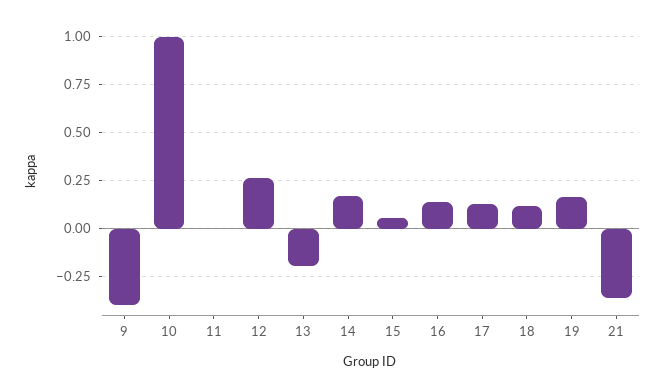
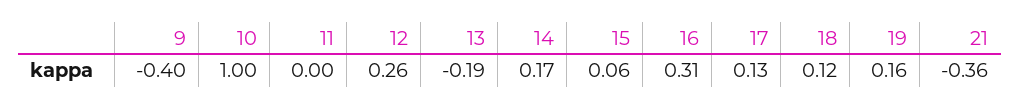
  {
    "9": -0.4,
    "10": 1,
    "11": 0,
    "12": 0.26,
    "13": -0.19,
    "14": 0.17,
    "15": 0.06,
-   "16": 0.15,
+   "16": 0.31,
    "17": 0.13,
    "18": 0.12,
    "19": 0.16,
    "21": -0.36
  }

